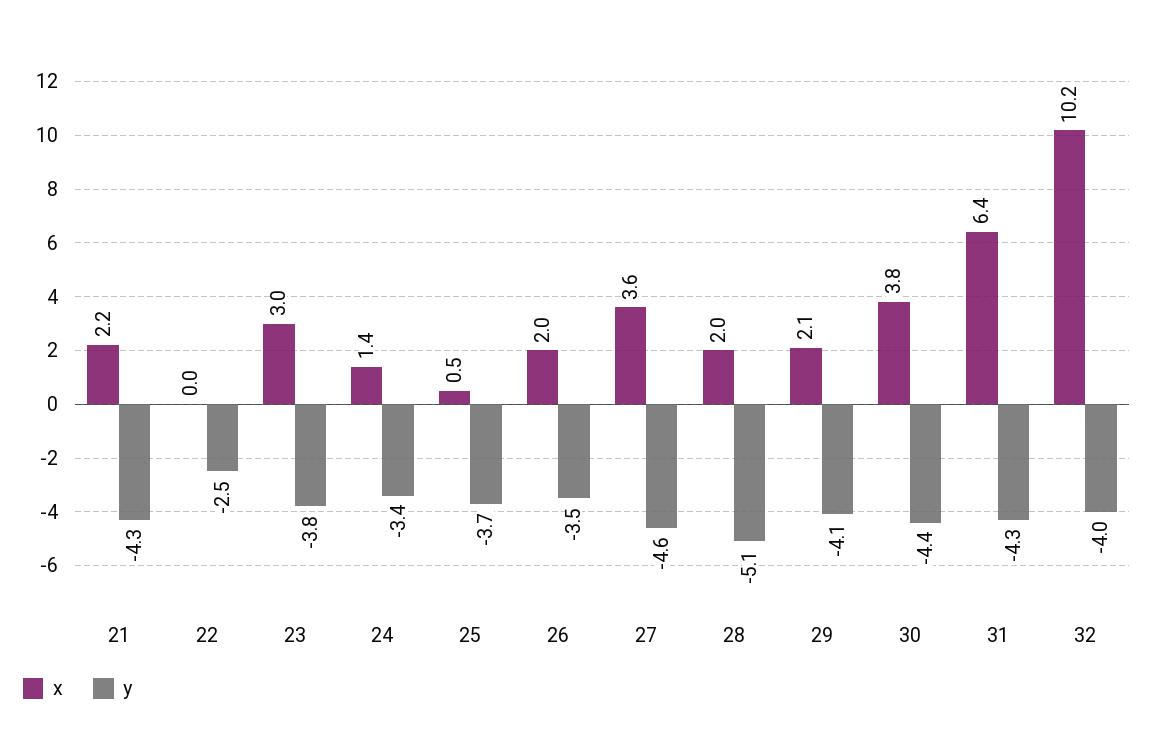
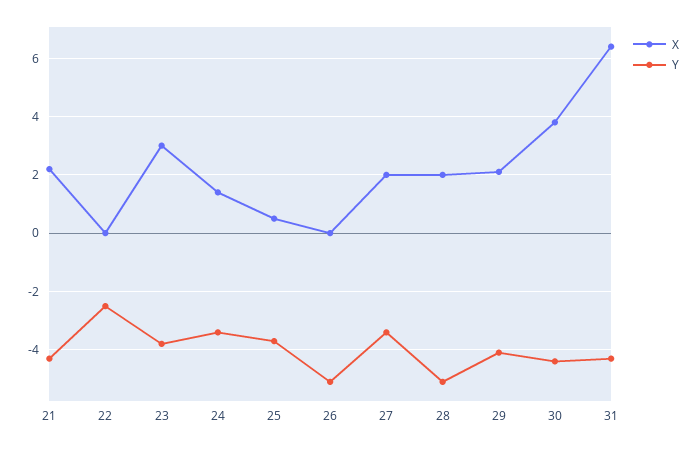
  {
    "x": {
      "21": 2.2,
      "22": 0,
      "23": 3,
      "24": 1.4,
      "25": 0.5,
-     "26": 2,
+     "26": 0,
-     "27": 3.6,
+     "27": 2,
      "28": 2,
      "29": 2.1,
      "30": 3.8,
-     "31": 6.4,
+     "31": 6.4
-     "32": 10.2
    },
    "y": {
      "21": -4.3,
      "22": -2.5,
      "23": -3.8,
      "24": -3.4,
      "25": -3.7,
-     "26": -3.5,
+     "26": -5,
-     "27": -4.6,
+     "27": -3.5,
      "28": -5.1,
      "29": -4.1,
      "30": -4.4,
-     "31": -4.3,
+     "31": -4.3
-     "32": -4
    }
  }

